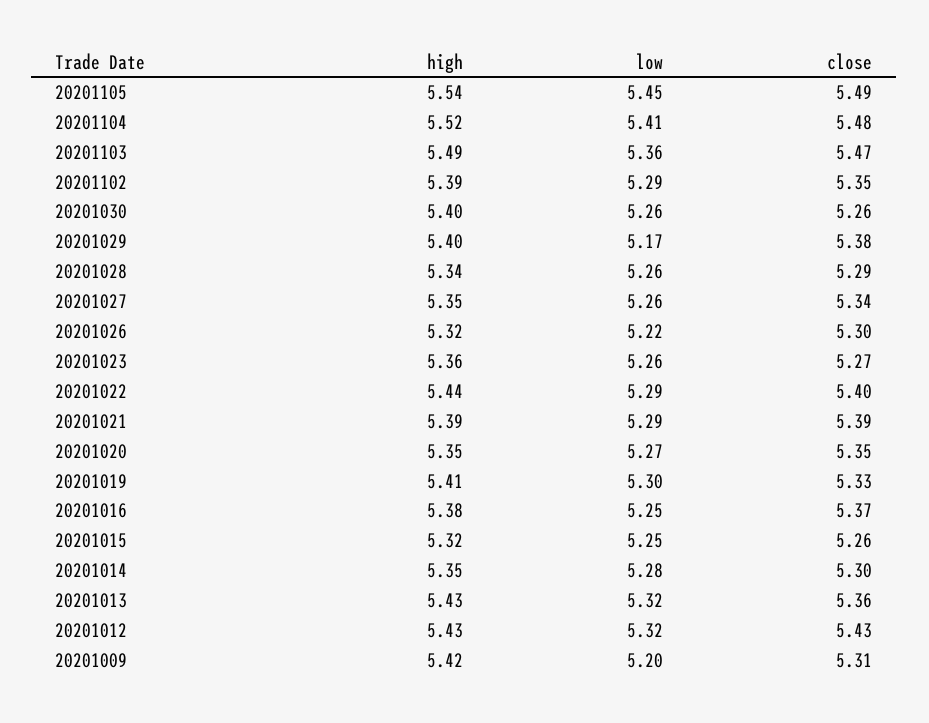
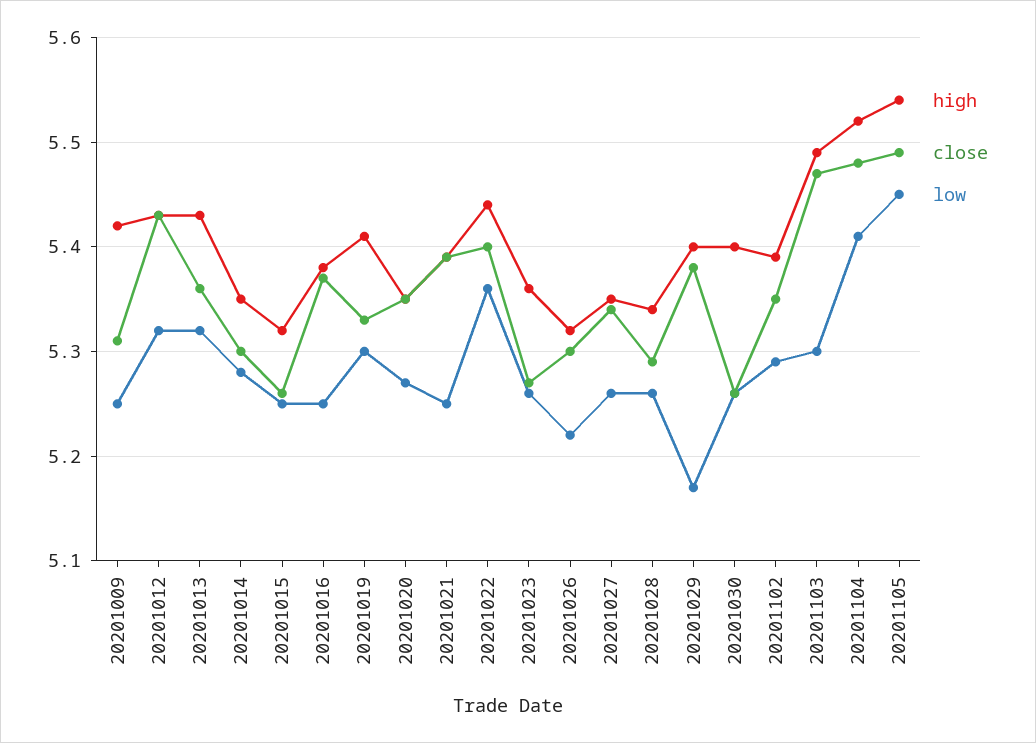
  {
    "high": {
      "20201105": 5.54,
      "20201104": 5.52,
      "20201103": 5.49,
      "20201102": 5.39,
      "20201030": 5.4,
      "20201029": 5.4,
      "20201028": 5.34,
      "20201027": 5.35,
      "20201026": 5.32,
      "20201023": 5.36,
      "20201022": 5.44,
      "20201021": 5.39,
      "20201020": 5.35,
      "20201019": 5.41,
      "20201016": 5.38,
      "20201015": 5.32,
      "20201014": 5.35,
      "20201013": 5.43,
      "20201012": 5.43,
      "20201009": 5.42
    },
    "low": {
      "20201105": 5.45,
      "20201104": 5.41,
-     "20201103": 5.36,
+     "20201103": 5.3,
      "20201102": 5.29,
      "20201030": 5.26,
      "20201029": 5.17,
      "20201028": 5.26,
      "20201027": 5.26,
      "20201026": 5.22,
      "20201023": 5.26,
-     "20201022": 5.29,
+     "20201022": 5.36,
-     "20201021": 5.29,
+     "20201021": 5.25,
      "20201020": 5.27,
      "20201019": 5.3,
      "20201016": 5.25,
      "20201015": 5.25,
      "20201014": 5.28,
      "20201013": 5.32,
      "20201012": 5.32,
-     "20201009": 5.2
+     "20201009": 5.25
    },
    "close": {
      "20201105": 5.49,
      "20201104": 5.48,
      "20201103": 5.47,
      "20201102": 5.35,
      "20201030": 5.26,
      "20201029": 5.38,
      "20201028": 5.29,
      "20201027": 5.34,
      "20201026": 5.3,
      "20201023": 5.27,
      "20201022": 5.4,
      "20201021": 5.39,
      "20201020": 5.35,
      "20201019": 5.33,
      "20201016": 5.37,
      "20201015": 5.26,
      "20201014": 5.3,
      "20201013": 5.36,
      "20201012": 5.43,
      "20201009": 5.31
    }
  }

